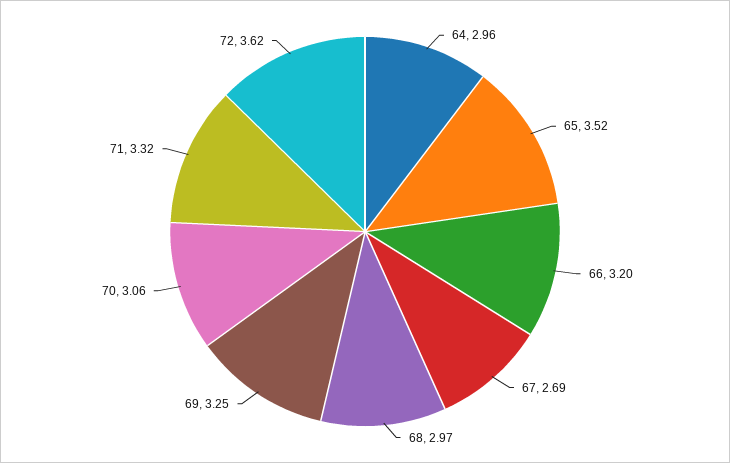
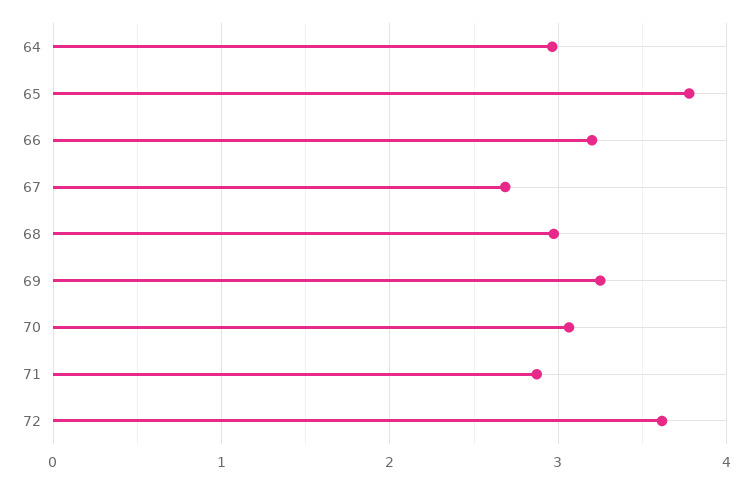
  {
    "64": 2.96,
-   "65": 3.52,
+   "65": 3.8,
    "66": 3.2,
    "67": 2.69,
    "68": 2.97,
    "69": 3.25,
    "70": 3.06,
-   "71": 3.32,
+   "71": 2.9,
    "72": 3.62
  }

